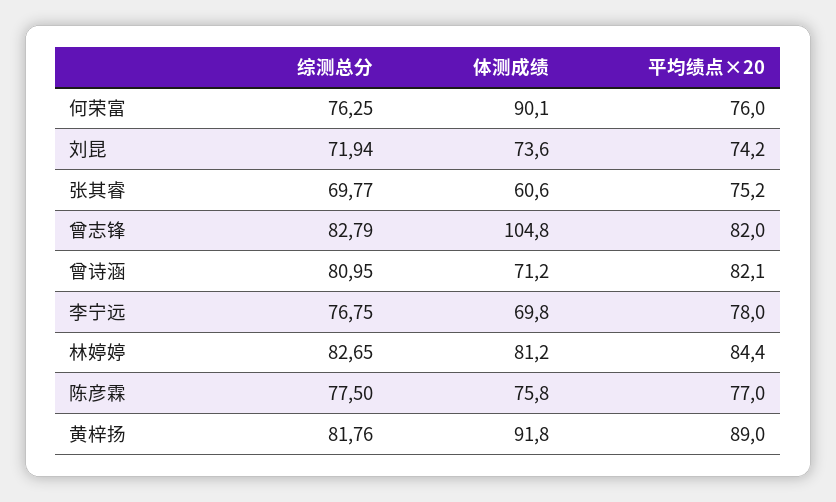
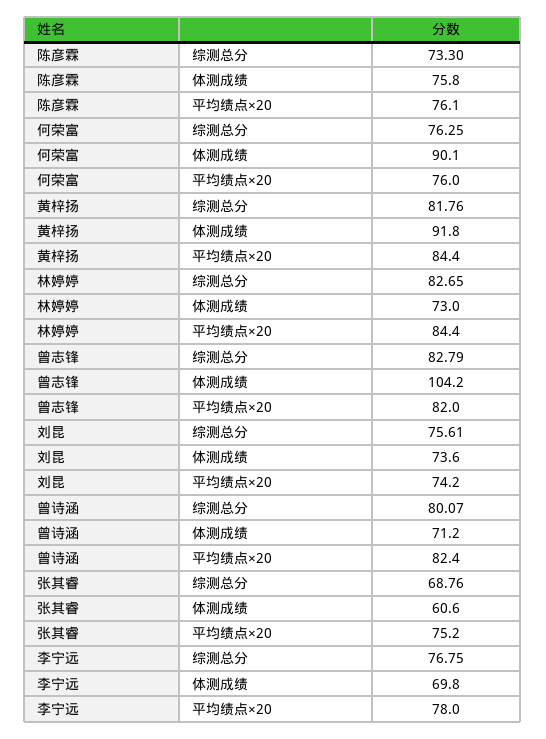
  {
    "综测总分": {
      "何荣富": 76.25,
-     "刘昆": 71.94,
+     "刘昆": 75.61,
-     "张其睿": 69.77,
+     "张其睿": 68.76,
      "曾志锋": 82.79,
-     "曾诗涵": 80.95,
+     "曾诗涵": 80.07,
      "李宁远": 76.75,
      "林婷婷": 82.65,
-     "陈彦霖": 77.5,
+     "陈彦霖": 73.3,
      "黄梓扬": 81.76
    },
    "体测成绩": {
      "何荣富": 90.1,
      "刘昆": 73.6,
      "张其睿": 60.6,
-     "曾志锋": 104.8,
+     "曾志锋": 104.2,
      "曾诗涵": 71.2,
      "李宁远": 69.8,
-     "林婷婷": 81.2,
+     "林婷婷": 73,
      "陈彦霖": 75.8,
      "黄梓扬": 91.8
    },
    "平均绩点×20": {
      "何荣富": 76,
      "刘昆": 74.2,
      "张其睿": 75.2,
      "曾志锋": 82,
-     "曾诗涵": 82.1,
+     "曾诗涵": 82.4,
      "李宁远": 78,
      "林婷婷": 84.4,
-     "陈彦霖": 77,
+     "陈彦霖": 76.1,
-     "黄梓扬": 89
+     "黄梓扬": 84.4
    }
  }

